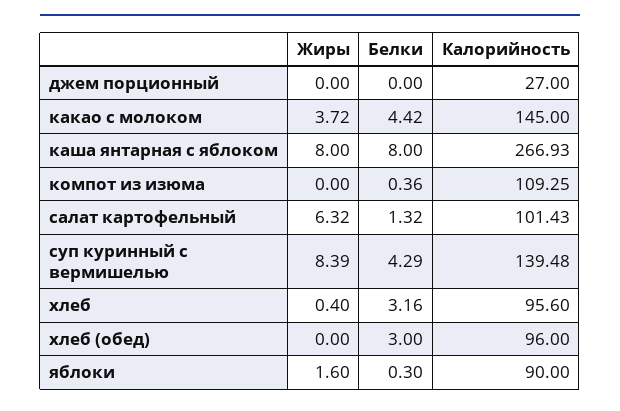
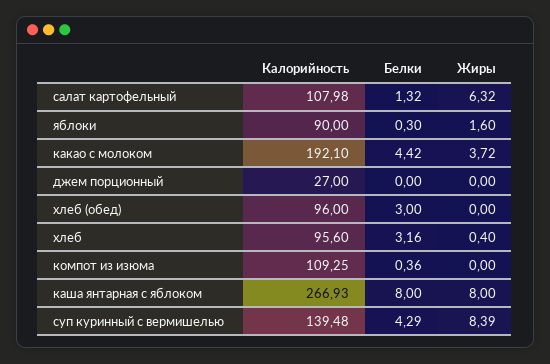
  {
    "Жиры": {
      "джем порционный": 0,
      "какао с молоком": 3.72,
      "каша янтарная с яблоком": 8,
      "компот из изюма": 0,
      "салат картофельный": 6.32,
      "суп куринный с вермишелью": 8.39,
      "хлеб": 0.4,
      "хлеб (обед)": 0,
      "яблоки": 1.6
    },
    "Белки": {
      "джем порционный": 0,
      "какао с молоком": 4.42,
      "каша янтарная с яблоком": 8,
      "компот из изюма": 0.36,
      "салат картофельный": 1.32,
      "суп куринный с вермишелью": 4.29,
      "хлеб": 3.16,
      "хлеб (обед)": 3,
      "яблоки": 0.3
    },
    "Калорийность": {
      "джем порционный": 27,
-     "какао с молоком": 145,
+     "какао с молоком": 192.1,
      "каша янтарная с яблоком": 266.93,
      "компот из изюма": 109.25,
-     "салат картофельный": 101.43,
+     "салат картофельный": 107.98,
      "суп куринный с вермишелью": 139.48,
      "хлеб": 95.6,
      "хлеб (обед)": 96,
      "яблоки": 90
    }
  }

